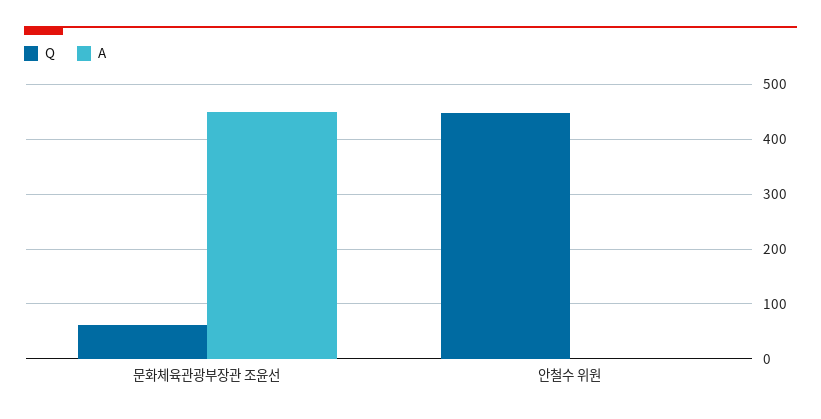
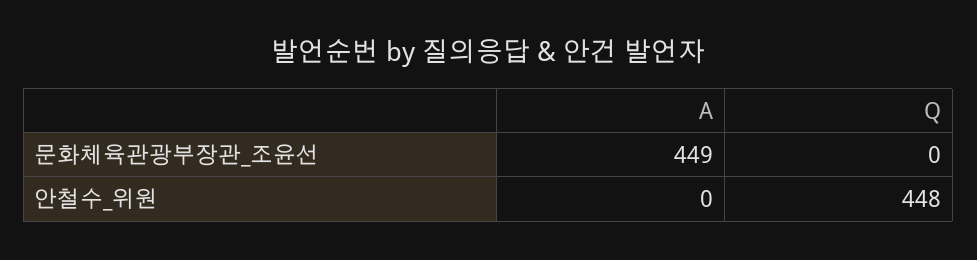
  {
    "Q": {
-     "문화체육관광부장관 조윤선": 60,
+     "문화체육관광부장관 조윤선": 0,
      "안철수 위원": 448
    },
    "A": {
      "문화체육관광부장관 조윤선": 449,
      "안철수 위원": 0
    }
  }

